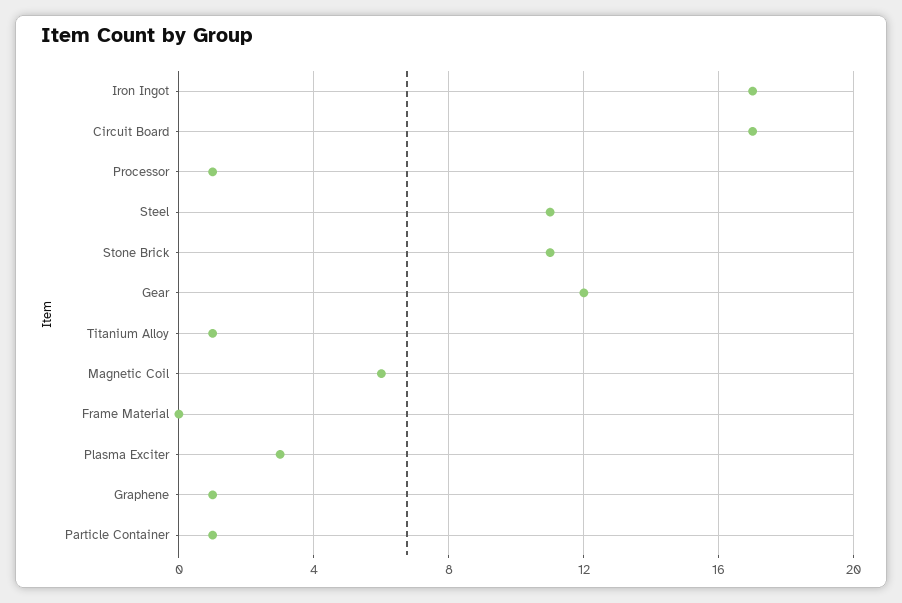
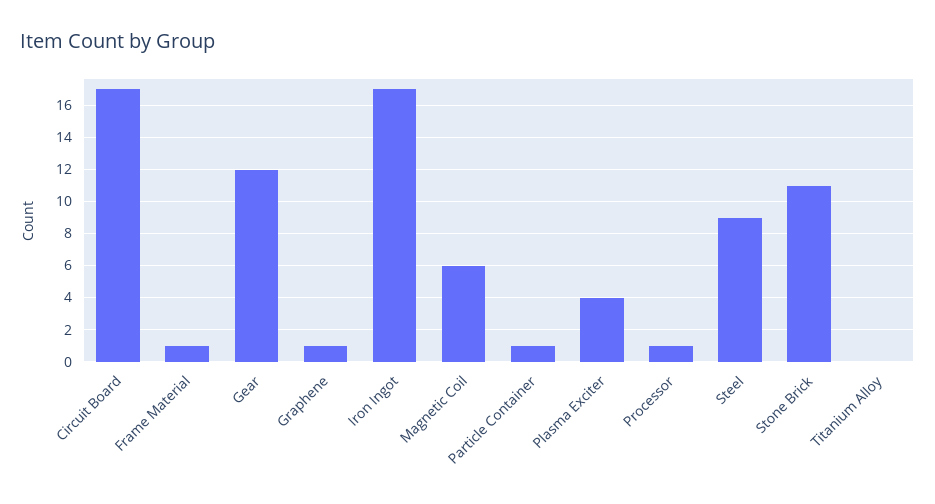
  {
    "Iron Ingot": 17,
    "Circuit Board": 17,
    "Processor": 1,
-   "Steel": 11,
+   "Steel": 9,
    "Stone Brick": 11,
    "Gear": 12,
-   "Titanium Alloy": 1,
+   "Titanium Alloy": 0,
    "Magnetic Coil": 6,
-   "Frame Material": 0,
+   "Frame Material": 1,
-   "Plasma Exciter": 3,
+   "Plasma Exciter": 4,
    "Graphene": 1,
    "Particle Container": 1
  }

